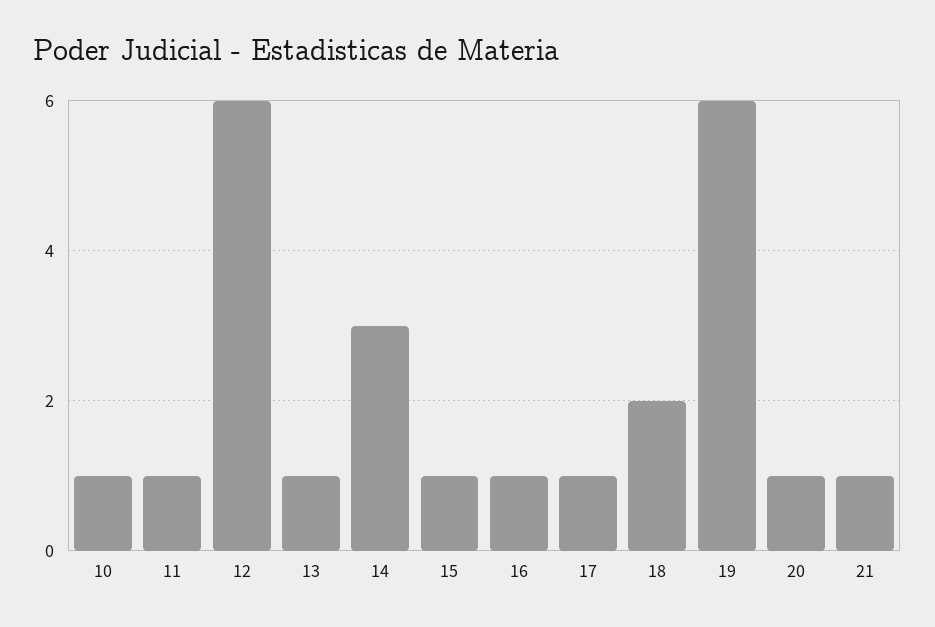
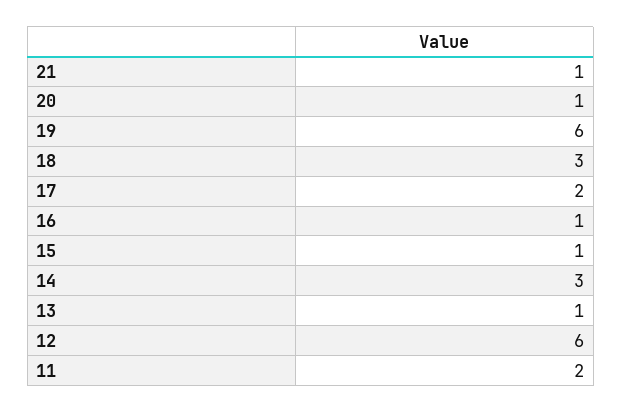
  {
-   "10": 1,
-   "11": 1,
+   "11": 2,
    "12": 6,
    "13": 1,
    "14": 3,
    "15": 1,
    "16": 1,
-   "17": 1,
+   "17": 2,
-   "18": 2,
+   "18": 3,
    "19": 6,
    "20": 1,
    "21": 1
  }

